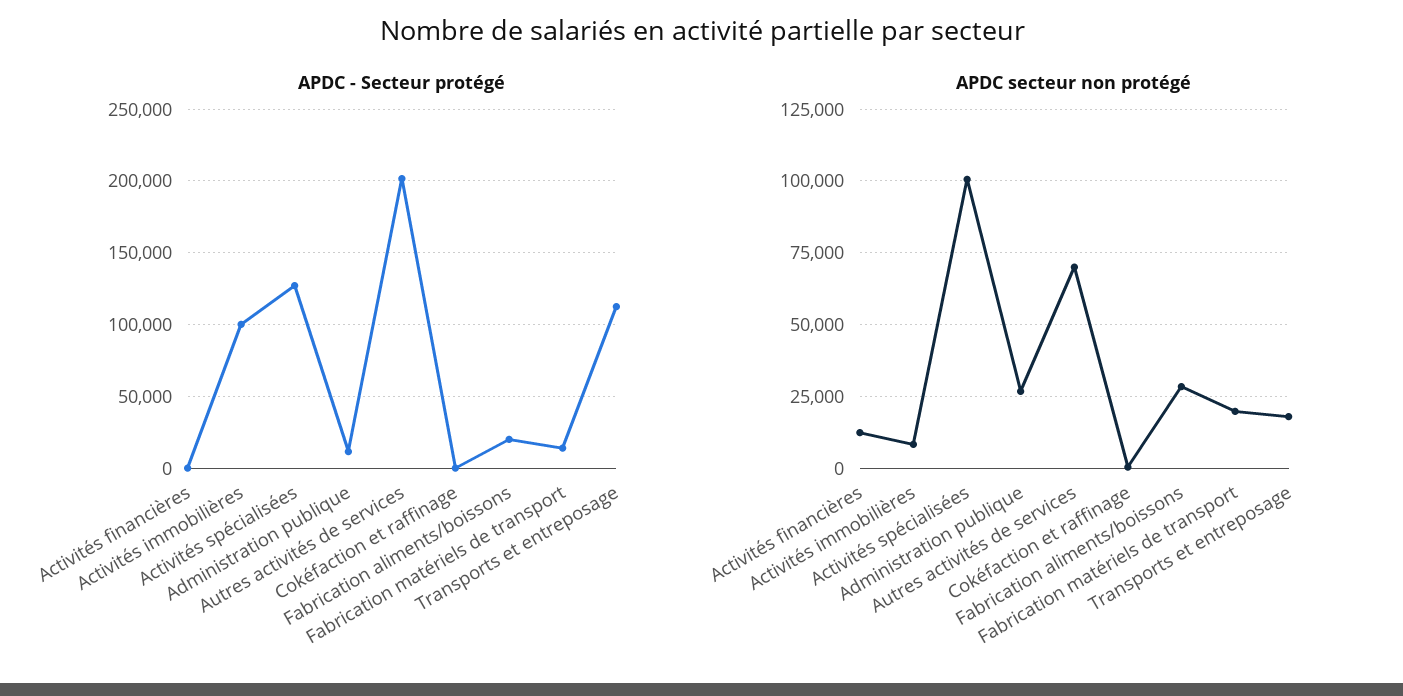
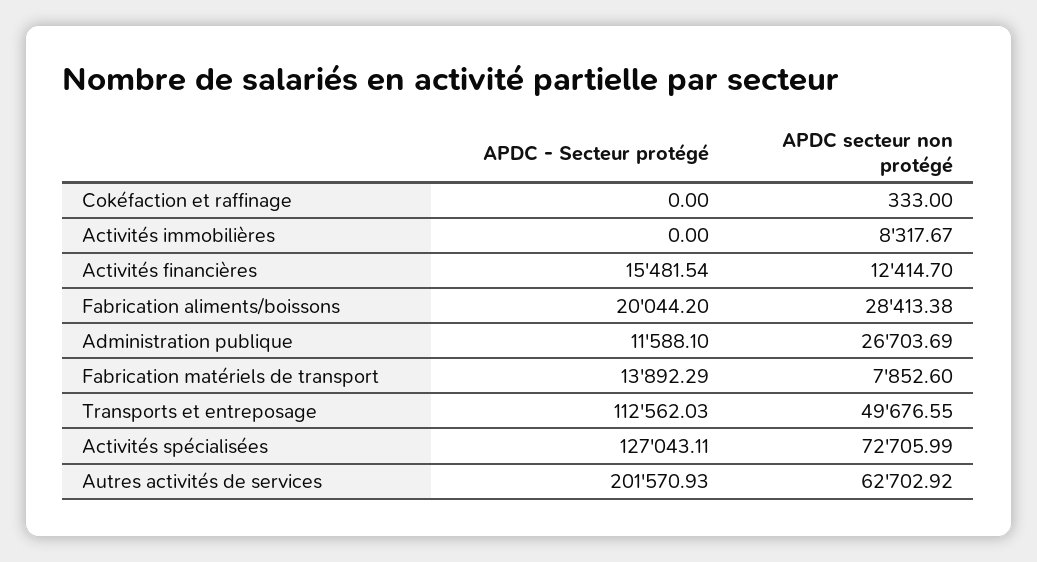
  {
    "APDC - Secteur protégé": {
-     "Activités financières": 0,
+     "Activités financières": 15481.54,
-     "Activités immobilières": 100000,
+     "Activités immobilières": 0,
      "Activités spécialisées": 127043.11,
      "Administration publique": 11588.1,
      "Autres activités de services": 201570.93,
      "Cokéfaction et raffinage": 0,
      "Fabrication aliments/boissons": 20044.2,
      "Fabrication matériels de transport": 13892.29,
      "Transports et entreposage": 112562.03
    },
    "APDC secteur non protégé": {
      "Activités financières": 12414.7,
      "Activités immobilières": 8317.67,
-     "Activités spécialisées": 100000,
+     "Activités spécialisées": 72705.99,
      "Administration publique": 26703.69,
-     "Autres activités de services": 70000,
+     "Autres activités de services": 62702.92,
      "Cokéfaction et raffinage": 333,
      "Fabrication aliments/boissons": 28413.38,
-     "Fabrication matériels de transport": 20000,
+     "Fabrication matériels de transport": 7852.6,
-     "Transports et entreposage": 17500
+     "Transports et entreposage": 49676.55
    }
  }

